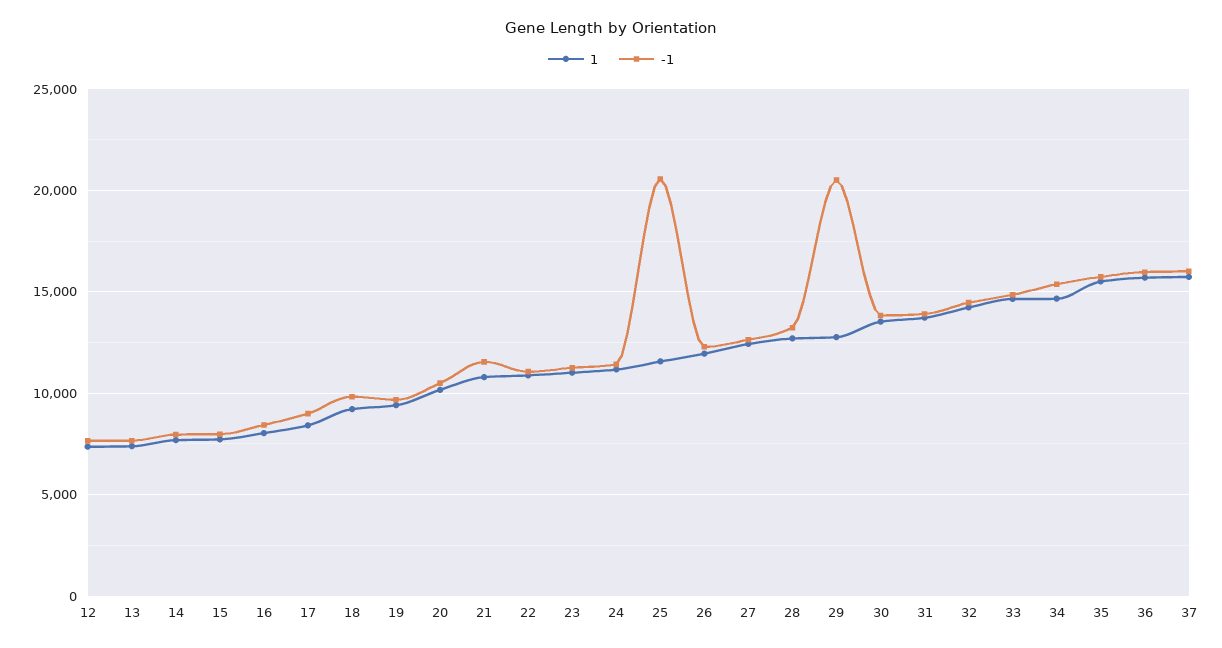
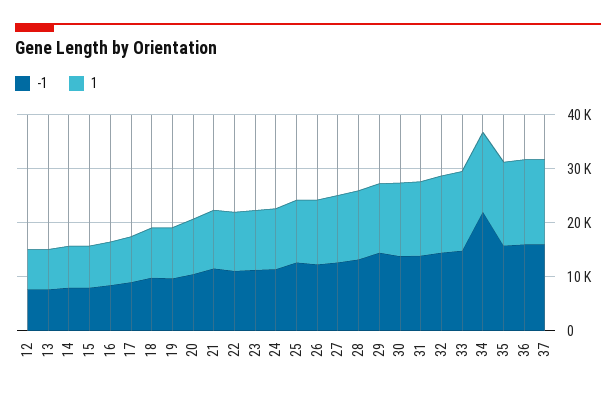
  {
    "1": {
      "12": 7500,
      "13": 7500,
      "14": 7500,
      "15": 7500,
      "16": 8000,
      "17": 8500,
      "18": 9000,
      "19": 9500,
      "20": 10000,
      "21": 11000,
      "22": 11000,
      "23": 11000,
      "24": 11000,
      "25": 11500,
      "26": 12000,
      "27": 12500,
      "28": 12500,
      "29": 13000,
      "30": 13500,
      "31": 13500,
      "32": 14000,
      "33": 14500,
      "34": 14500,
      "35": 15500,
      "36": 15500,
      "37": 15500
    },
    "-1": {
      "12": 7500,
      "13": 7500,
      "14": 8000,
      "15": 8000,
      "16": 8500,
      "17": 9000,
      "18": 10000,
      "19": 9500,
      "20": 10500,
      "21": 11500,
      "22": 11000,
      "23": 11000,
      "24": 11500,
-     "25": 20500,
+     "25": 12000,
      "26": 12500,
      "27": 12500,
      "28": 13000,
-     "29": 20500,
+     "29": 14000,
      "30": 14000,
      "31": 14000,
      "32": 14500,
      "33": 15000,
-     "34": 15500,
+     "34": 22000,
      "35": 15500,
      "36": 16000,
      "37": 16000
    }
  }

